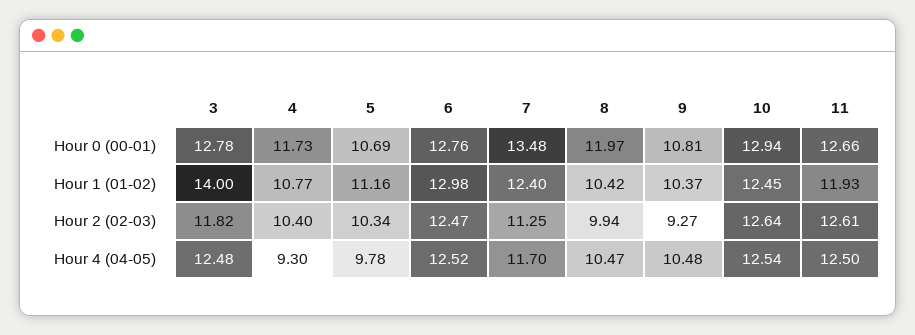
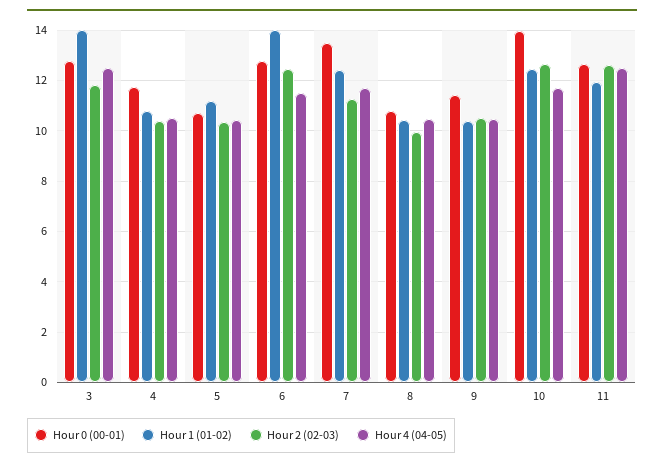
  {
    "Hour 0 (00-01)": {
      "3": 12.78,
      "4": 11.73,
      "5": 10.69,
      "6": 12.76,
      "7": 13.48,
-     "8": 11.97,
+     "8": 10.75,
-     "9": 10.81,
+     "9": 11.5,
-     "10": 12.94,
+     "10": 14,
      "11": 12.66
    },
    "Hour 1 (01-02)": {
      "3": 14,
      "4": 10.77,
      "5": 11.16,
-     "6": 12.98,
+     "6": 14,
      "7": 12.4,
      "8": 10.42,
      "9": 10.37,
      "10": 12.45,
      "11": 11.93
    },
    "Hour 2 (02-03)": {
      "3": 11.82,
      "4": 10.4,
      "5": 10.34,
      "6": 12.47,
      "7": 11.25,
      "8": 9.94,
-     "9": 9.27,
+     "9": 10.5,
      "10": 12.64,
      "11": 12.61
    },
    "Hour 4 (04-05)": {
      "3": 12.48,
-     "4": 9.3,
+     "4": 10.5,
-     "5": 9.78,
+     "5": 10.5,
-     "6": 12.52,
+     "6": 11.5,
      "7": 11.7,
      "8": 10.47,
      "9": 10.48,
-     "10": 12.54,
+     "10": 11.75,
      "11": 12.5
    }
  }

